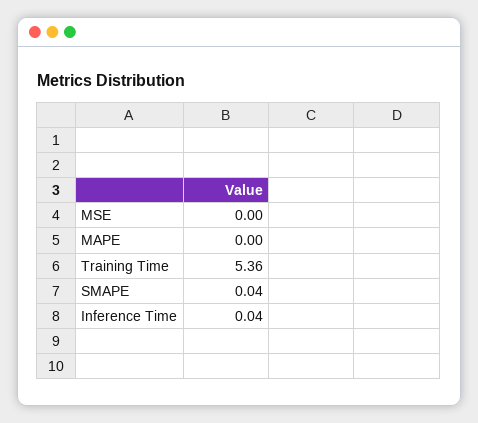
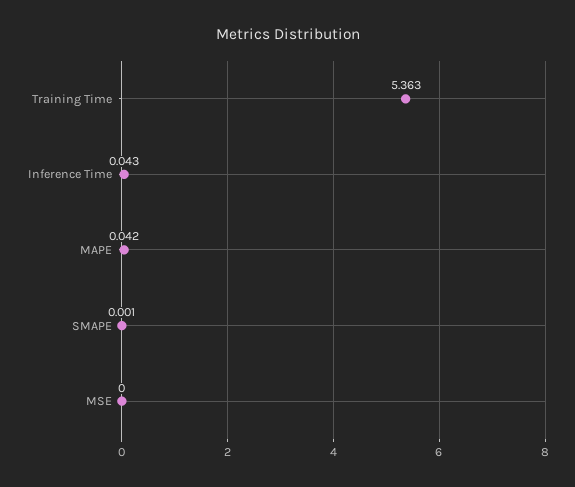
  {
    "MSE": 0,
-   "MAPE": 0,
+   "MAPE": 0.042,
    "Training Time": 5.363,
-   "SMAPE": 0.04,
+   "SMAPE": 0.001,
    "Inference Time": 0.043
  }

